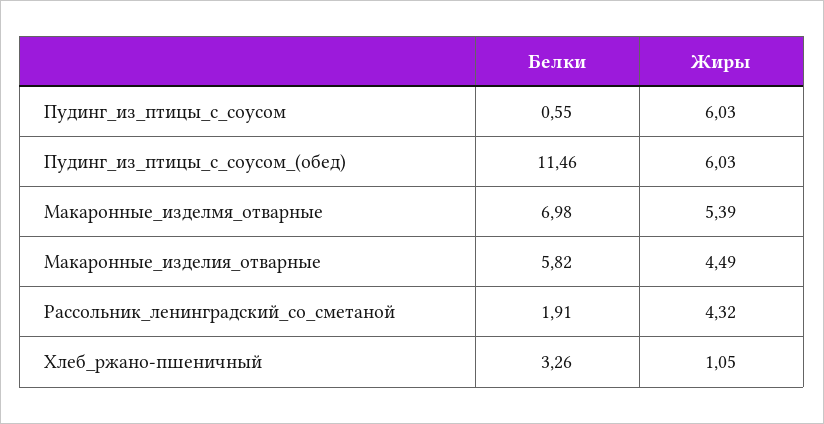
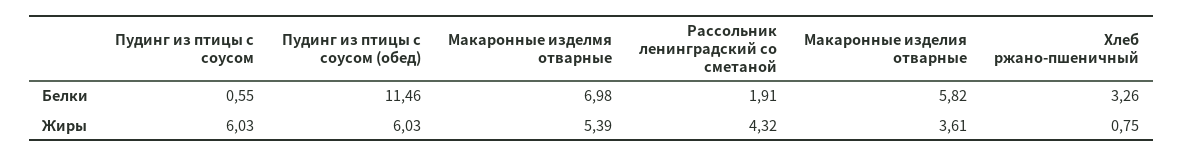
  {
    "Белки": {
      "Пудинг_из_птицы_с_соусом": 0.55,
      "Пудинг_из_птицы_с_соусом_(обед)": 11.46,
      "Макаронные_изделмя_отварные": 6.98,
      "Макаронные_изделия_отварные": 5.82,
      "Рассольник_ленинградский_со_сметаной": 1.91,
      "Хлеб_ржано-пшеничный": 3.26
    },
    "Жиры": {
      "Пудинг_из_птицы_с_соусом": 6.03,
      "Пудинг_из_птицы_с_соусом_(обед)": 6.03,
      "Макаронные_изделмя_отварные": 5.39,
-     "Макаронные_изделия_отварные": 4.49,
+     "Макаронные_изделия_отварные": 3.61,
      "Рассольник_ленинградский_со_сметаной": 4.32,
-     "Хлеб_ржано-пшеничный": 1.05
+     "Хлеб_ржано-пшеничный": 0.75
    }
  }

